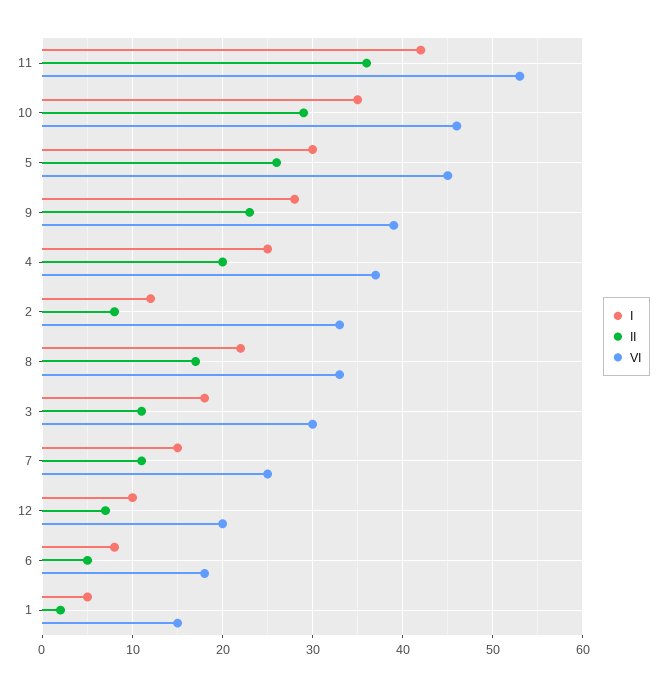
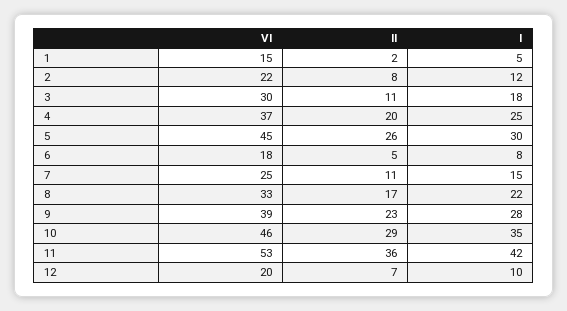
  {
    "I": {
      "11": 42,
      "10": 35,
      "5": 30,
      "9": 28,
      "4": 25,
      "2": 12,
      "8": 22,
      "3": 18,
      "7": 15,
      "12": 10,
      "6": 8,
      "1": 5
    },
    "II": {
      "11": 36,
      "10": 29,
      "5": 26,
      "9": 23,
      "4": 20,
      "2": 8,
      "8": 17,
      "3": 11,
      "7": 11,
      "12": 7,
      "6": 5,
      "1": 2
    },
    "VI": {
      "11": 53,
      "10": 46,
      "5": 45,
      "9": 39,
      "4": 37,
-     "2": 33,
+     "2": 22,
      "8": 33,
      "3": 30,
      "7": 25,
      "12": 20,
      "6": 18,
      "1": 15
    }
  }

